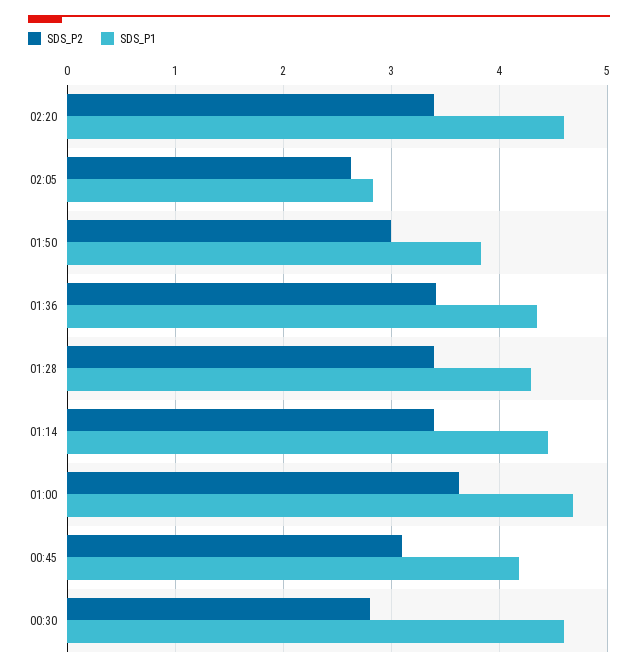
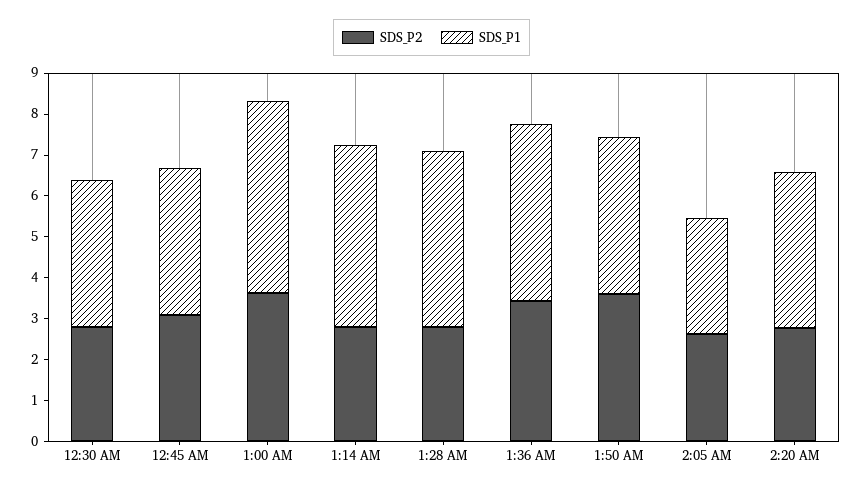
  {
    "SDS_P2": {
-     "02:20": 3.4,
+     "02:20": 2.8,
      "02:05": 2.6,
-     "01:50": 3,
+     "01:50": 3.6,
      "01:36": 3.4,
-     "01:28": 3.4,
+     "01:28": 2.8,
-     "01:14": 3.4,
+     "01:14": 2.8,
      "01:00": 3.6,
      "00:45": 3.1,
      "00:30": 2.8
    },
    "SDS_P1": {
-     "02:20": 4.6,
+     "02:20": 3.8,
      "02:05": 2.8,
      "01:50": 3.8,
      "01:36": 4.4,
      "01:28": 4.3,
      "01:14": 4.5,
      "01:00": 4.7,
-     "00:45": 4.2,
+     "00:45": 3.6,
-     "00:30": 4.6
+     "00:30": 3.6
    }
  }

